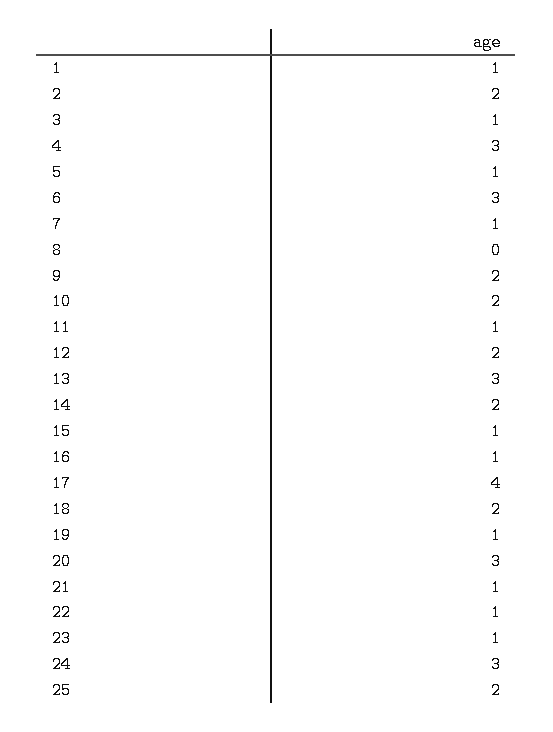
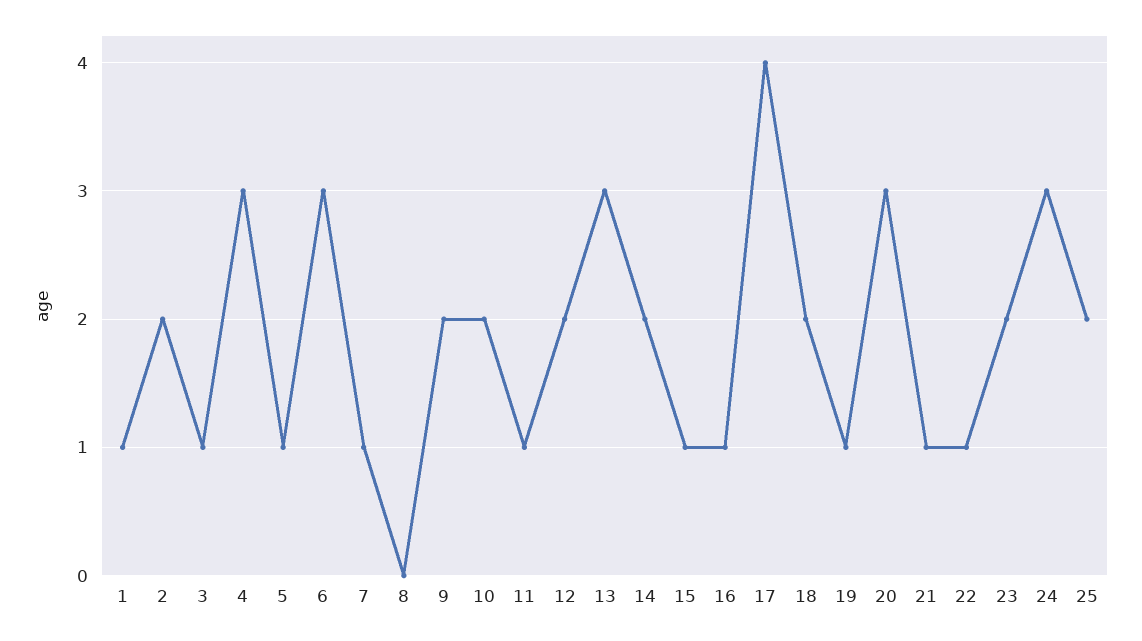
  {
    "1": 1,
    "2": 2,
    "3": 1,
    "4": 3,
    "5": 1,
    "6": 3,
    "7": 1,
    "8": 0,
    "9": 2,
    "10": 2,
    "11": 1,
    "12": 2,
    "13": 3,
    "14": 2,
    "15": 1,
    "16": 1,
    "17": 4,
    "18": 2,
    "19": 1,
    "20": 3,
    "21": 1,
    "22": 1,
-   "23": 1,
+   "23": 2,
    "24": 3,
    "25": 2
  }

